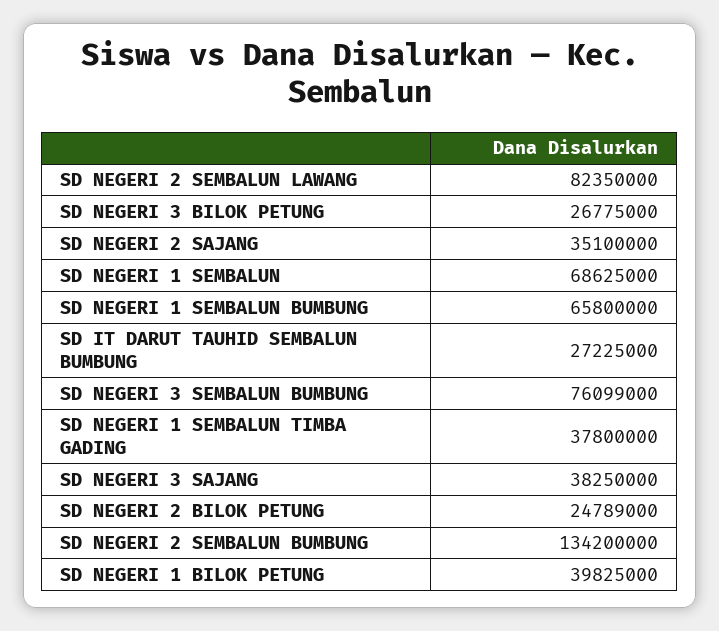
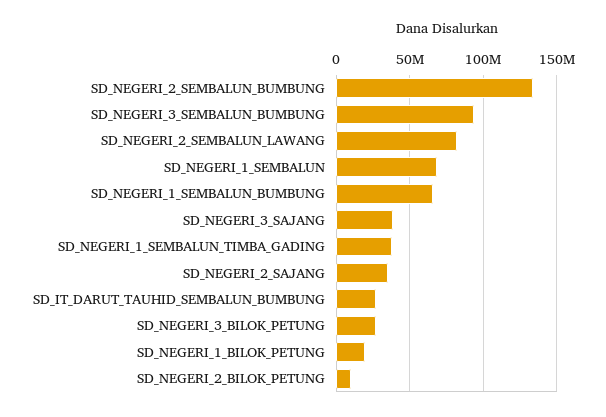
  {
    "SD NEGERI 2 SEMBALUN LAWANG": 82350000,
    "SD NEGERI 3 BILOK PETUNG": 26775000,
    "SD NEGERI 2 SAJANG": 35100000,
    "SD NEGERI 1 SEMBALUN": 68625000,
    "SD NEGERI 1 SEMBALUN BUMBUNG": 65800000,
    "SD IT DARUT TAUHID SEMBALUN BUMBUNG": 27225000,
-   "SD NEGERI 3 SEMBALUN BUMBUNG": 76099000,
+   "SD NEGERI 3 SEMBALUN BUMBUNG": 95000000,
    "SD NEGERI 1 SEMBALUN TIMBA GADING": 37800000,
    "SD NEGERI 3 SAJANG": 38250000,
-   "SD NEGERI 2 BILOK PETUNG": 24789000,
+   "SD NEGERI 2 BILOK PETUNG": 10000000,
    "SD NEGERI 2 SEMBALUN BUMBUNG": 134200000,
-   "SD NEGERI 1 BILOK PETUNG": 39825000
+   "SD NEGERI 1 BILOK PETUNG": 20000000
  }

